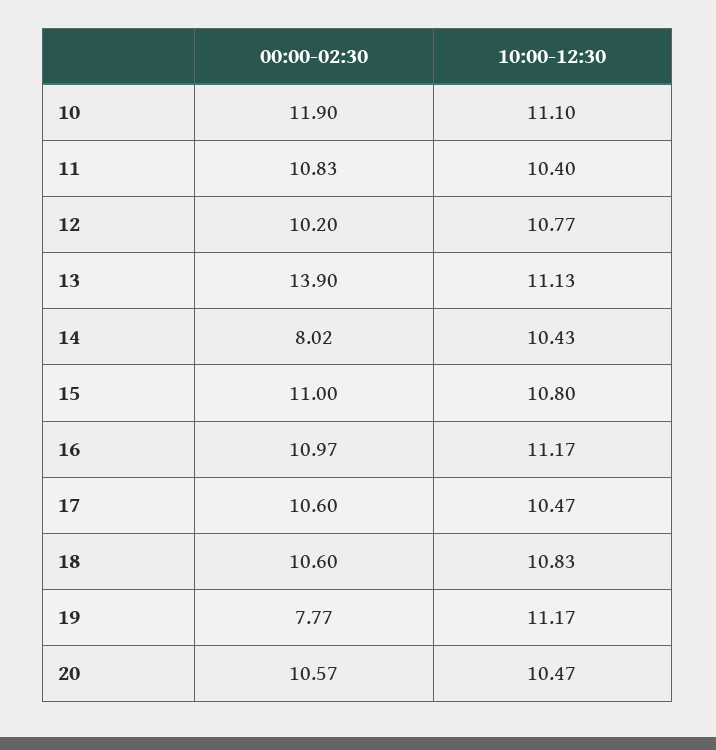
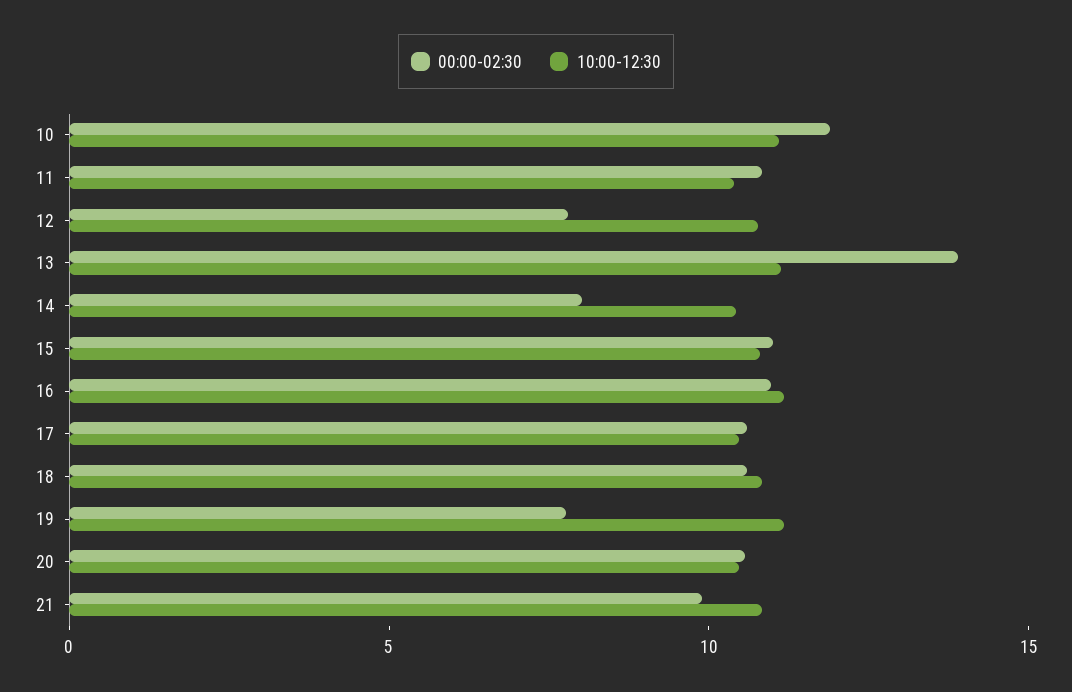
  {
    "00:00-02:30": {
      "10": 11.9,
      "11": 10.83,
-     "12": 10.2,
+     "12": 8,
      "13": 13.9,
      "14": 8.02,
      "15": 11,
      "16": 10.97,
      "17": 10.6,
      "18": 10.6,
      "19": 7.77,
-     "20": 10.57
+     "20": 10.57,
+     "21": 10
    },
    "10:00-12:30": {
      "10": 11.1,
      "11": 10.4,
      "12": 10.77,
      "13": 11.13,
      "14": 10.43,
      "15": 10.8,
      "16": 11.17,
      "17": 10.47,
      "18": 10.83,
      "19": 11.17,
-     "20": 10.47
+     "20": 10.47,
+     "21": 11
    }
  }

